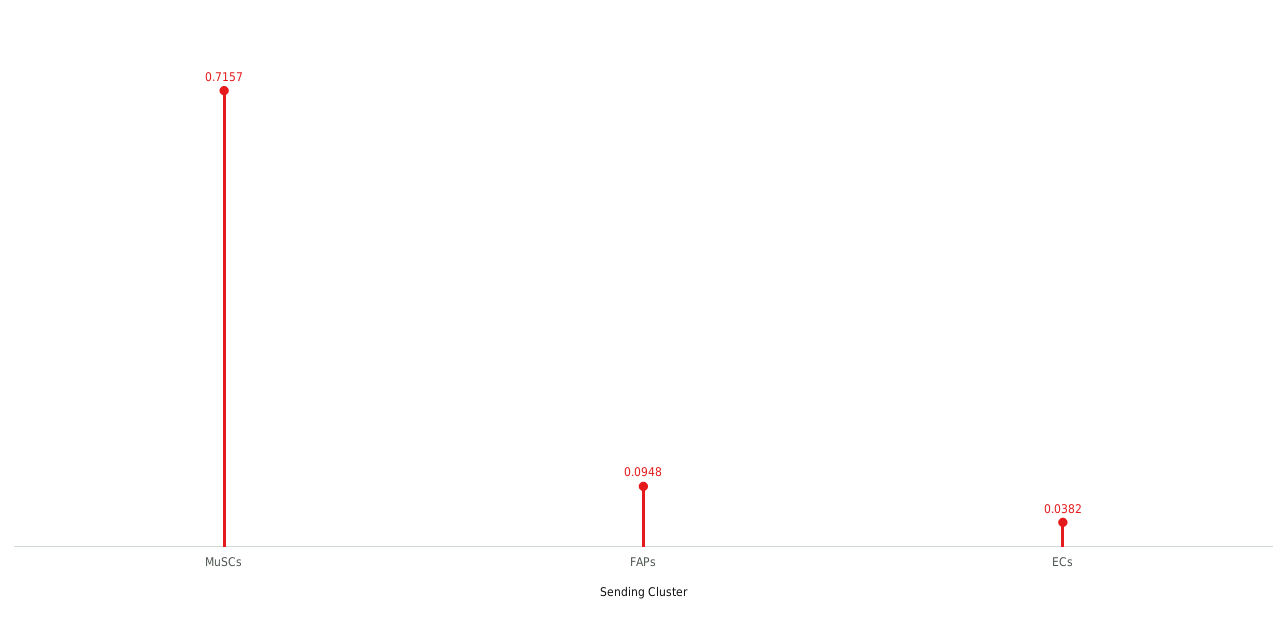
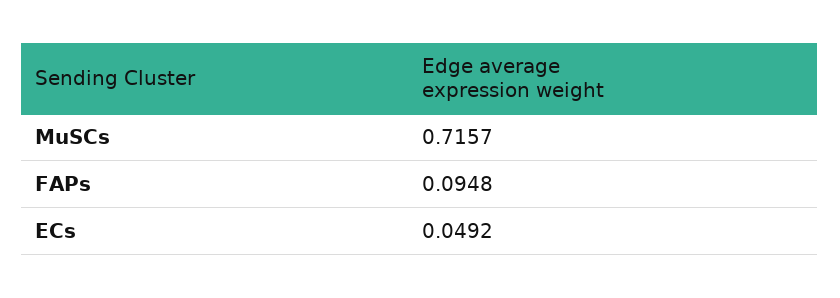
  {
    "MuSCs": 0.7157,
    "FAPs": 0.0948,
-   "ECs": 0.0382
+   "ECs": 0.0492
  }

